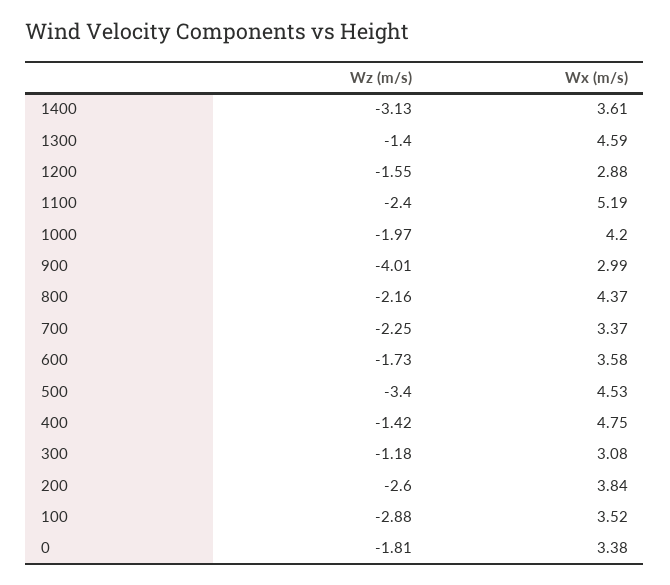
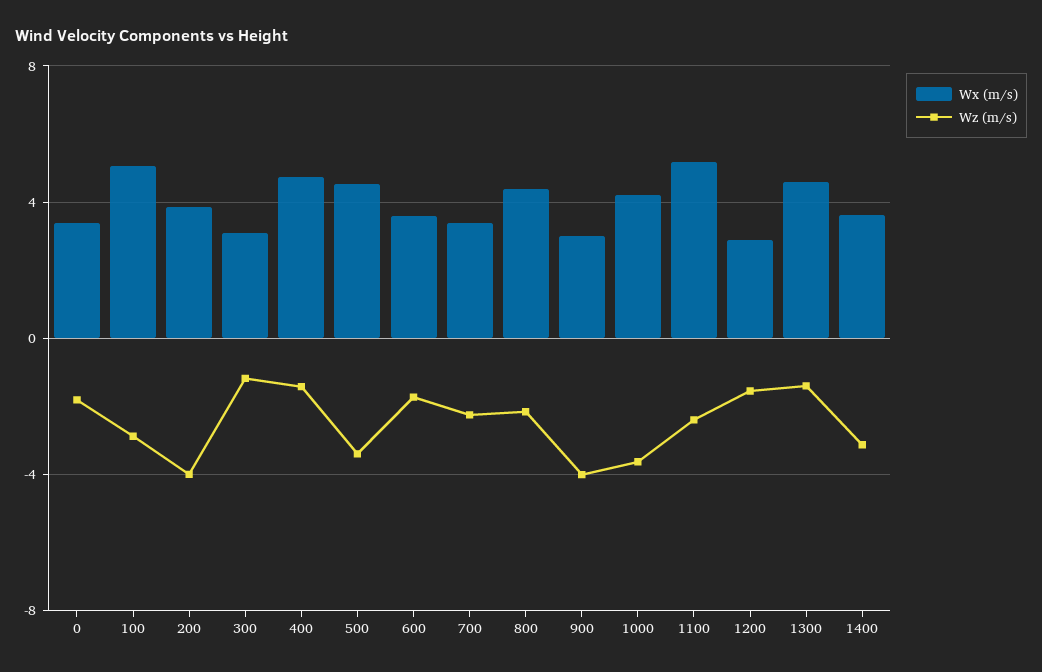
  {
    "Wz (m/s)": {
      "1400": -3.13,
      "1300": -1.4,
      "1200": -1.55,
      "1100": -2.4,
-     "1000": -1.97,
+     "1000": -3.5,
      "900": -4.01,
      "800": -2.16,
      "700": -2.25,
      "600": -1.73,
      "500": -3.4,
      "400": -1.42,
      "300": -1.18,
-     "200": -2.6,
+     "200": -4,
      "100": -2.88,
      "0": -1.81
    },
    "Wx (m/s)": {
      "1400": 3.61,
      "1300": 4.59,
      "1200": 2.88,
      "1100": 5.19,
      "1000": 4.2,
      "900": 2.99,
      "800": 4.37,
      "700": 3.37,
      "600": 3.58,
      "500": 4.53,
      "400": 4.75,
      "300": 3.08,
      "200": 3.84,
-     "100": 3.52,
+     "100": 5,
      "0": 3.38
    }
  }

